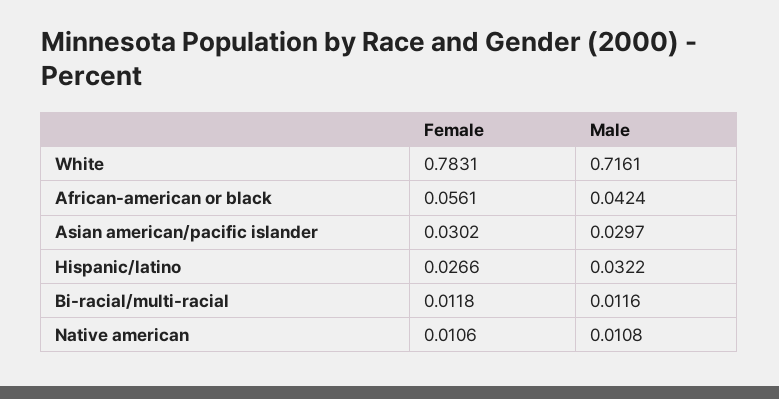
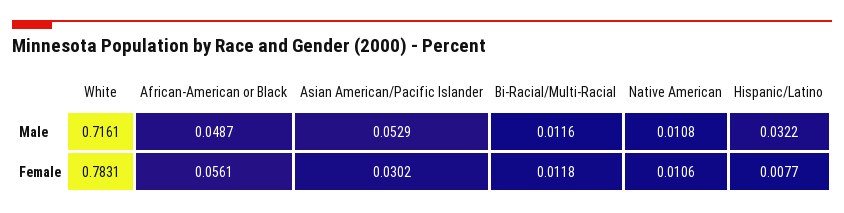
  {
    "Female": {
      "White": 0.7831,
      "African-american or black": 0.0561,
      "Asian american/pacific islander": 0.0302,
-     "Hispanic/latino": 0.0266,
+     "Hispanic/latino": 0.0077,
      "Bi-racial/multi-racial": 0.0118,
      "Native american": 0.0106
    },
    "Male": {
      "White": 0.7161,
-     "African-american or black": 0.0424,
+     "African-american or black": 0.0487,
-     "Asian american/pacific islander": 0.0297,
+     "Asian american/pacific islander": 0.0529,
      "Hispanic/latino": 0.0322,
      "Bi-racial/multi-racial": 0.0116,
      "Native american": 0.0108
    }
  }

